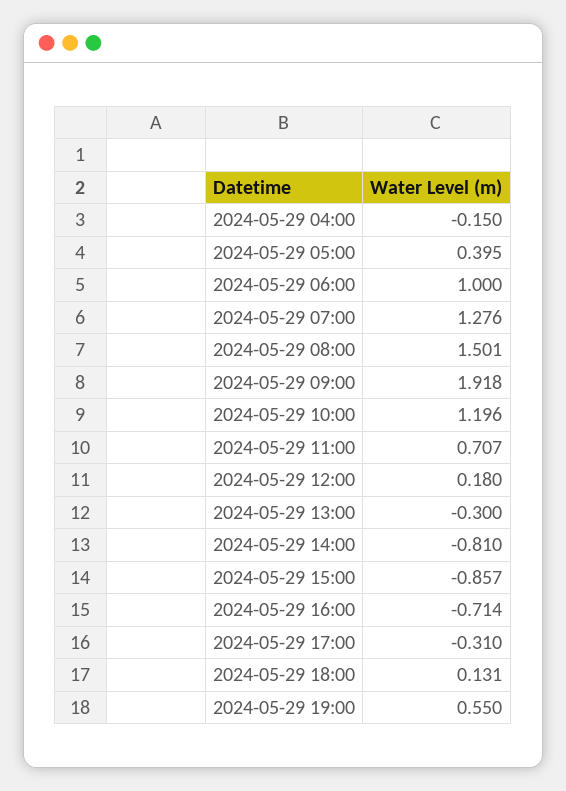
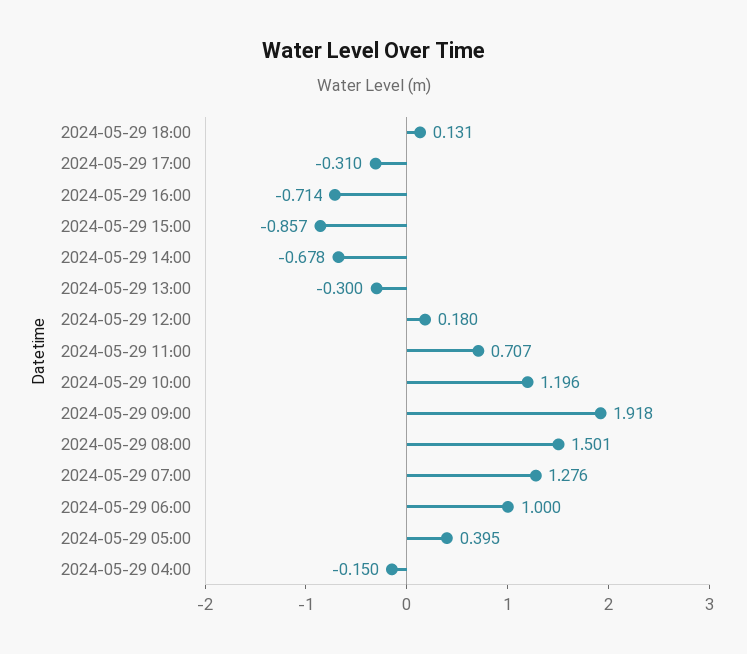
  {
    "2024-05-29 04:00": -0.15,
    "2024-05-29 05:00": 0.395,
    "2024-05-29 06:00": 1,
    "2024-05-29 07:00": 1.276,
    "2024-05-29 08:00": 1.501,
    "2024-05-29 09:00": 1.918,
    "2024-05-29 10:00": 1.196,
    "2024-05-29 11:00": 0.707,
    "2024-05-29 12:00": 0.18,
    "2024-05-29 13:00": -0.3,
-   "2024-05-29 14:00": -0.81,
+   "2024-05-29 14:00": -0.678,
    "2024-05-29 15:00": -0.857,
    "2024-05-29 16:00": -0.714,
    "2024-05-29 17:00": -0.31,
-   "2024-05-29 18:00": 0.131,
+   "2024-05-29 18:00": 0.131
-   "2024-05-29 19:00": 0.55
  }

